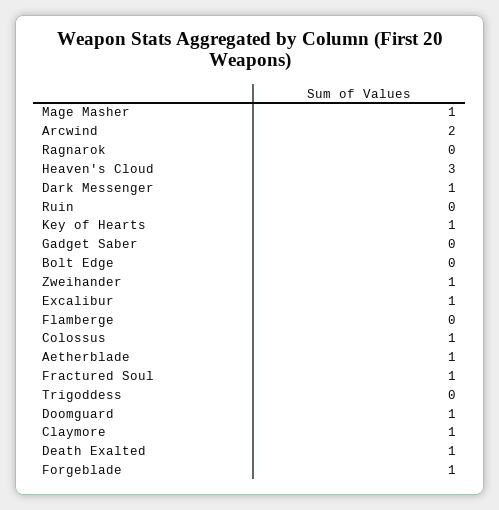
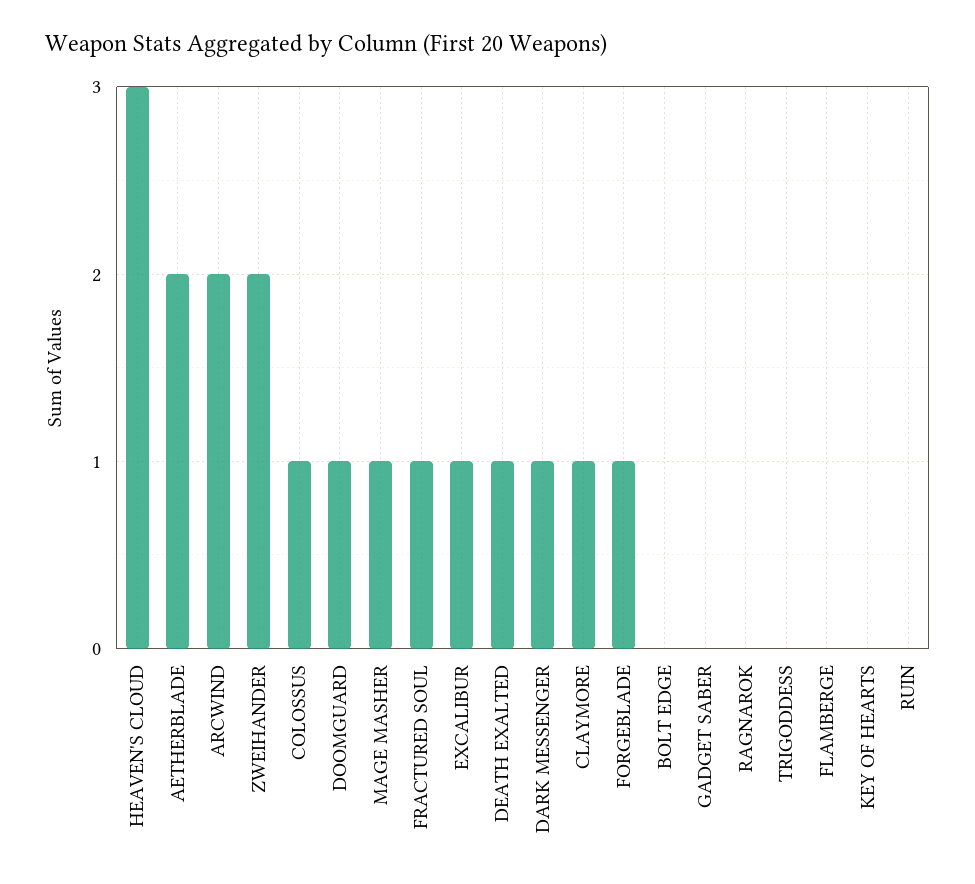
  {
    "Mage Masher": 1,
    "Arcwind": 2,
    "Ragnarok": 0,
    "Heaven's Cloud": 3,
    "Dark Messenger": 1,
    "Ruin": 0,
-   "Key of Hearts": 1,
+   "Key of Hearts": 0,
    "Gadget Saber": 0,
    "Bolt Edge": 0,
-   "Zweihander": 1,
+   "Zweihander": 2,
    "Excalibur": 1,
    "Flamberge": 0,
    "Colossus": 1,
-   "Aetherblade": 1,
+   "Aetherblade": 2,
    "Fractured Soul": 1,
    "Trigoddess": 0,
    "Doomguard": 1,
    "Claymore": 1,
    "Death Exalted": 1,
    "Forgeblade": 1
  }

